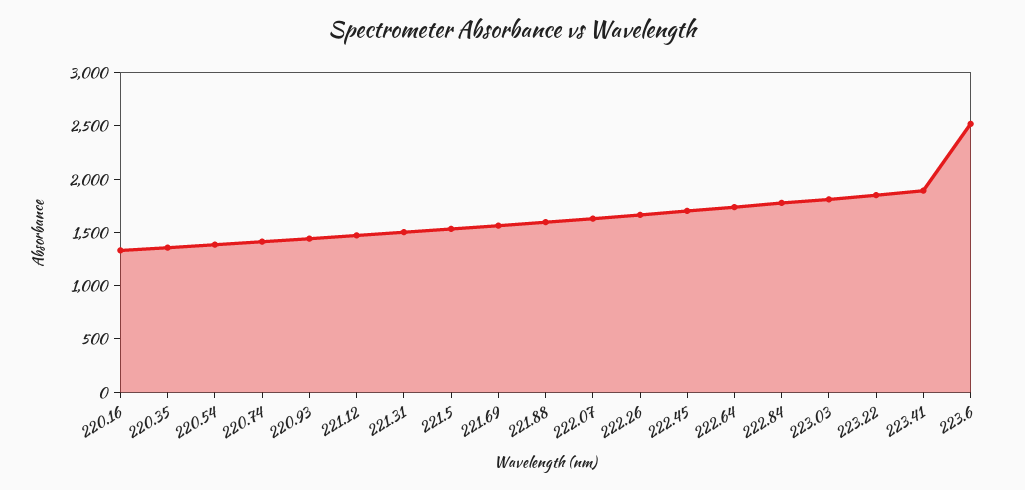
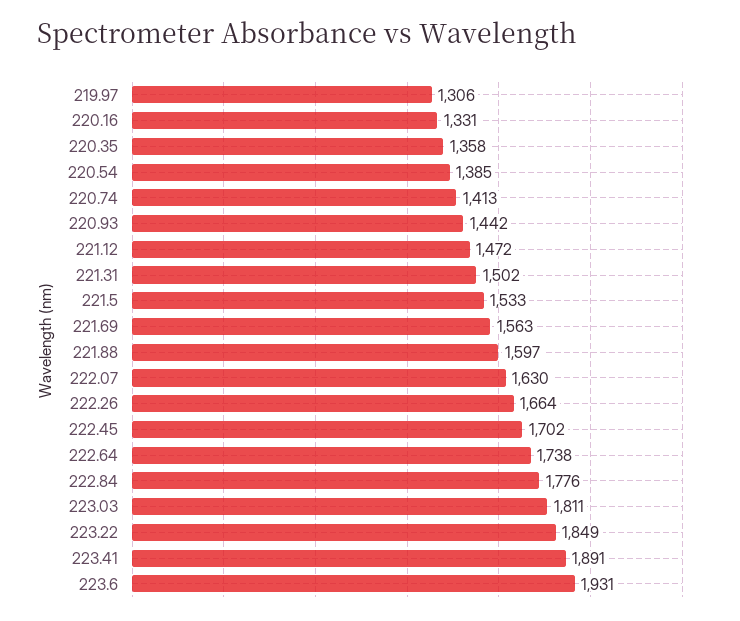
  {
    "220.16": 1331,
    "220.35": 1358,
    "220.54": 1385,
    "220.74": 1413,
    "220.93": 1442,
    "221.12": 1472,
    "221.31": 1502,
    "221.5": 1533,
    "221.69": 1563,
    "221.88": 1597,
    "222.07": 1630,
    "222.26": 1664,
    "222.45": 1702,
    "222.64": 1738,
    "222.84": 1776,
    "223.03": 1811,
    "223.22": 1849,
    "223.41": 1891,
-   "223.6": 2500
+   "223.6": 1931,
+   "219.97": 1306
  }

